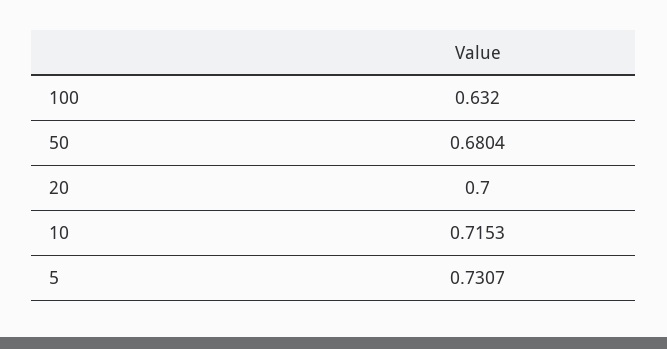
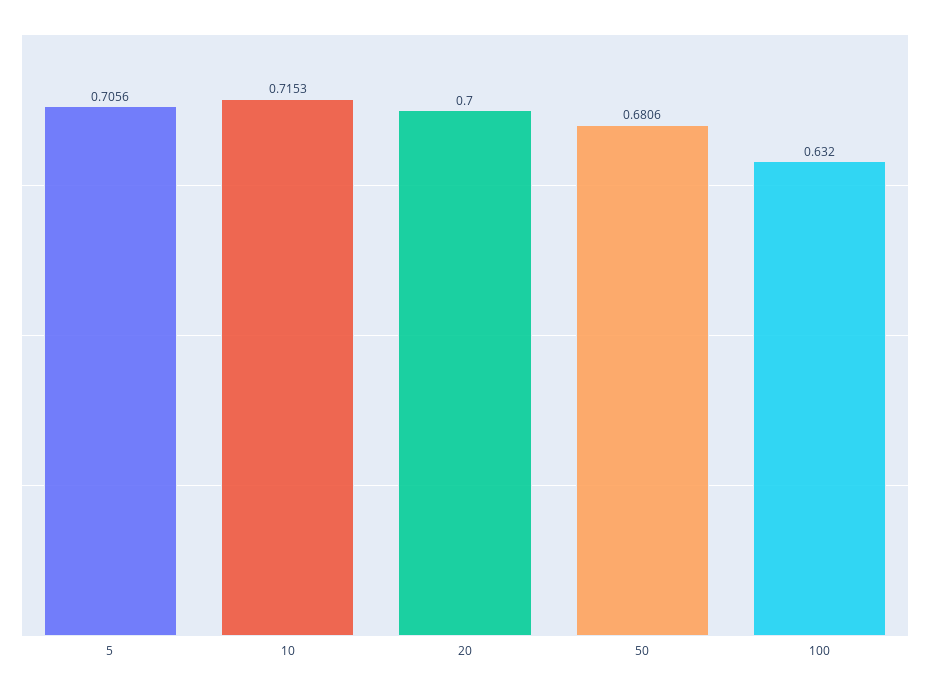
  {
    "100": 0.632,
-   "50": 0.6804,
+   "50": 0.6806,
    "20": 0.7,
    "10": 0.7153,
-   "5": 0.7307
+   "5": 0.7056
  }

